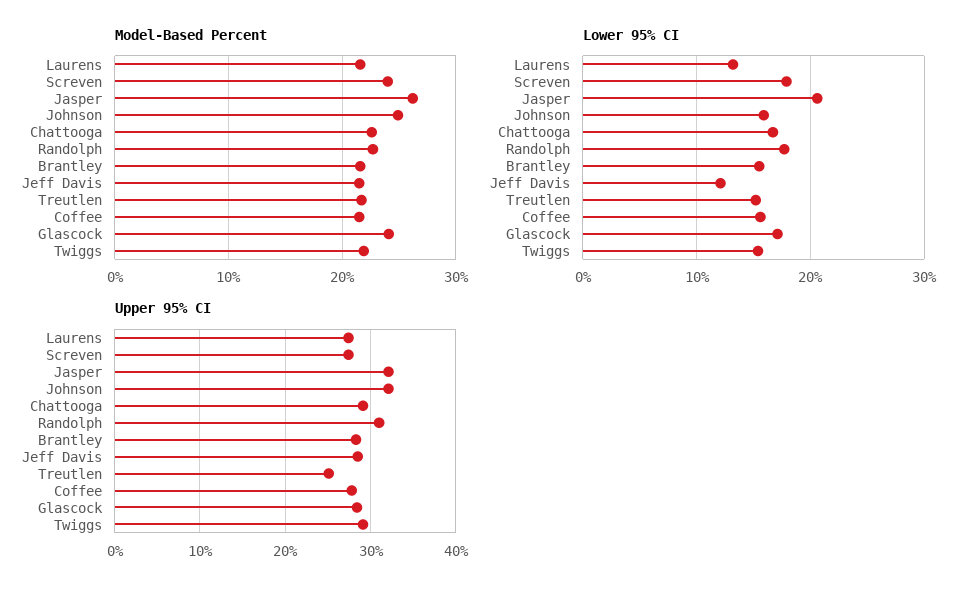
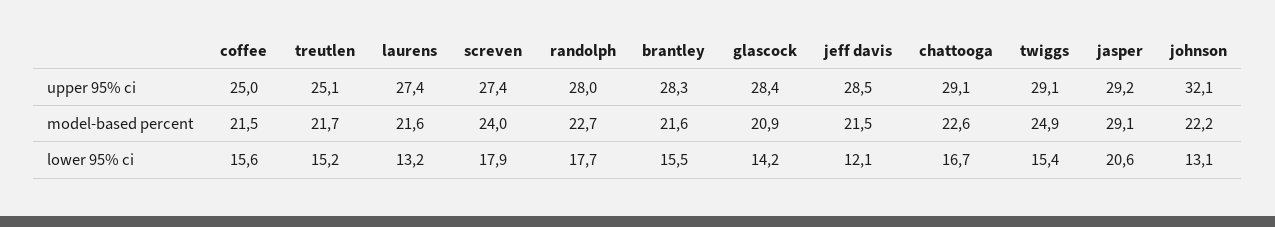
  {
    "Model-Based Percent": {
      "Laurens": 21.6,
      "Screven": 24,
-     "Jasper": 26,
+     "Jasper": 29.1,
-     "Johnson": 25,
+     "Johnson": 22.2,
      "Chattooga": 22.6,
      "Randolph": 22.7,
      "Brantley": 21.6,
      "Jeff Davis": 21.5,
      "Treutlen": 21.7,
      "Coffee": 21.5,
-     "Glascock": 24,
+     "Glascock": 20.9,
-     "Twiggs": 22
+     "Twiggs": 24.9
    },
    "Lower 95% CI": {
      "Laurens": 13.2,
      "Screven": 17.9,
      "Jasper": 20.6,
-     "Johnson": 16,
+     "Johnson": 13.1,
      "Chattooga": 16.7,
      "Randolph": 17.7,
      "Brantley": 15.5,
      "Jeff Davis": 12.1,
      "Treutlen": 15.2,
      "Coffee": 15.6,
-     "Glascock": 17,
+     "Glascock": 14.2,
      "Twiggs": 15.4
    },
    "Upper 95% CI": {
      "Laurens": 27.4,
      "Screven": 27.4,
-     "Jasper": 32,
+     "Jasper": 29.2,
      "Johnson": 32.1,
      "Chattooga": 29.1,
-     "Randolph": 31,
+     "Randolph": 28,
      "Brantley": 28.3,
      "Jeff Davis": 28.5,
      "Treutlen": 25.1,
-     "Coffee": 28,
+     "Coffee": 25,
      "Glascock": 28.4,
      "Twiggs": 29.1
    }
  }

